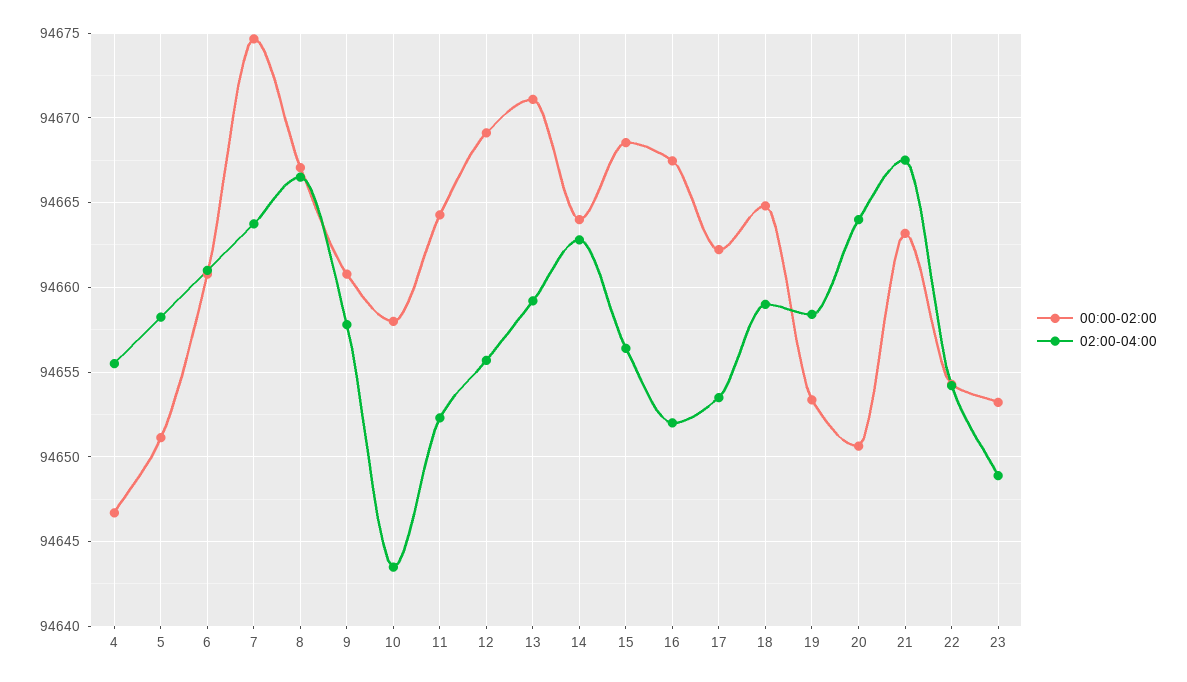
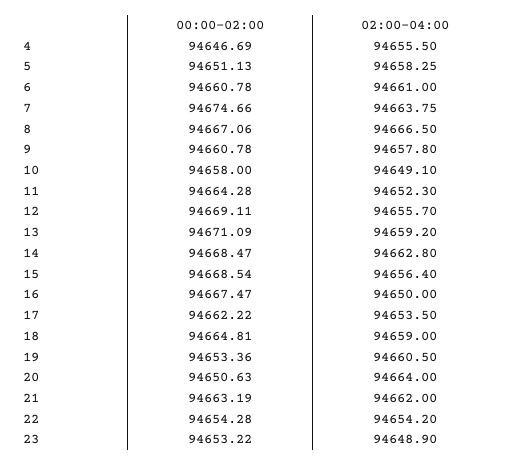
  {
    "00:00-02:00": {
      "4": 94646.69,
      "5": 94651.13,
      "6": 94660.78,
      "7": 94674.66,
      "8": 94667.06,
      "9": 94660.78,
      "10": 94658,
      "11": 94664.28,
      "12": 94669.11,
      "13": 94671.09,
-     "14": 94664,
+     "14": 94668.47,
      "15": 94668.54,
      "16": 94667.47,
      "17": 94662.22,
      "18": 94664.81,
      "19": 94653.36,
      "20": 94650.63,
      "21": 94663.19,
      "22": 94654.28,
      "23": 94653.22
    },
    "02:00-04:00": {
      "4": 94655.5,
      "5": 94658.25,
      "6": 94661,
      "7": 94663.75,
      "8": 94666.5,
      "9": 94657.8,
-     "10": 94643.5,
+     "10": 94649.1,
      "11": 94652.3,
      "12": 94655.7,
      "13": 94659.2,
      "14": 94662.8,
      "15": 94656.4,
-     "16": 94652,
+     "16": 94650,
      "17": 94653.5,
      "18": 94659,
-     "19": 94658.5,
+     "19": 94660.5,
      "20": 94664,
-     "21": 94667.5,
+     "21": 94662,
      "22": 94654.2,
      "23": 94648.9
    }
  }

